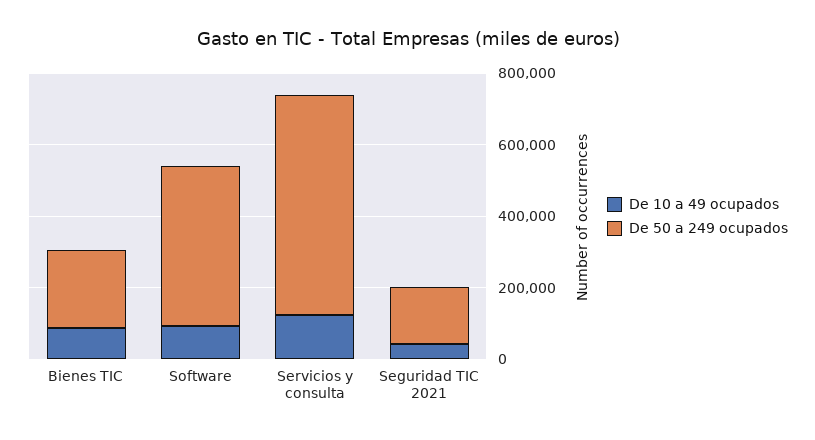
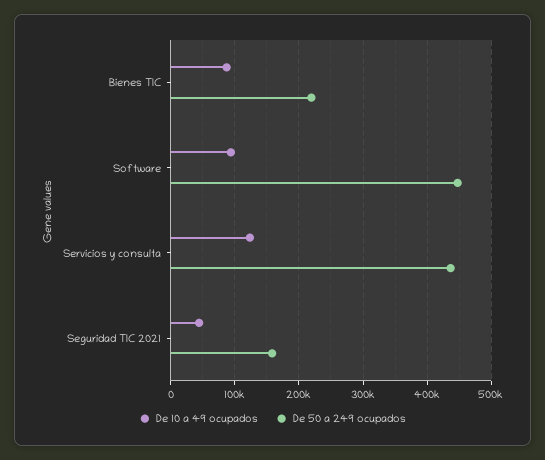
  {
    "De 10 a 49 ocupados": {
      "Bienes TIC": 90000,
      "Software": 90000,
      "Servicios y consulta": 120000,
      "Seguridad TIC 2021": 40000
    },
    "De 50 a 249 ocupados": {
      "Bienes TIC": 220000,
      "Software": 450000,
-     "Servicios y consulta": 600000,
+     "Servicios y consulta": 440000,
      "Seguridad TIC 2021": 160000
    }
  }

